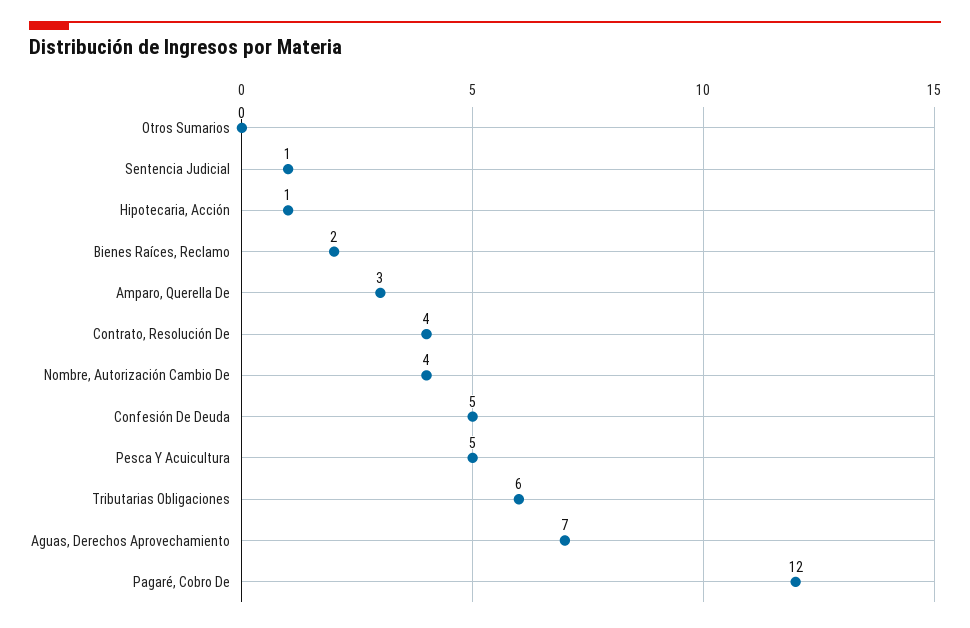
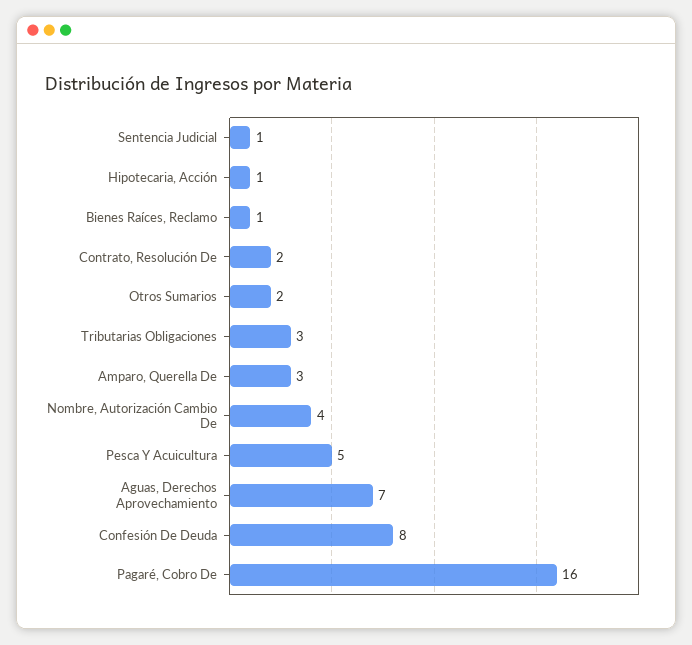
  {
-   "Otros Sumarios": 0,
+   "Otros Sumarios": 2,
    "Sentencia Judicial": 1,
    "Hipotecaria, Acción": 1,
-   "Bienes Raíces, Reclamo": 2,
+   "Bienes Raíces, Reclamo": 1,
    "Amparo, Querella De": 3,
-   "Contrato, Resolución De": 4,
+   "Contrato, Resolución De": 2,
    "Nombre, Autorización Cambio De": 4,
-   "Confesión De Deuda": 5,
+   "Confesión De Deuda": 8,
    "Pesca Y Acuicultura": 5,
-   "Tributarias Obligaciones": 6,
+   "Tributarias Obligaciones": 3,
    "Aguas, Derechos Aprovechamiento": 7,
-   "Pagaré, Cobro De": 12
+   "Pagaré, Cobro De": 16
  }

